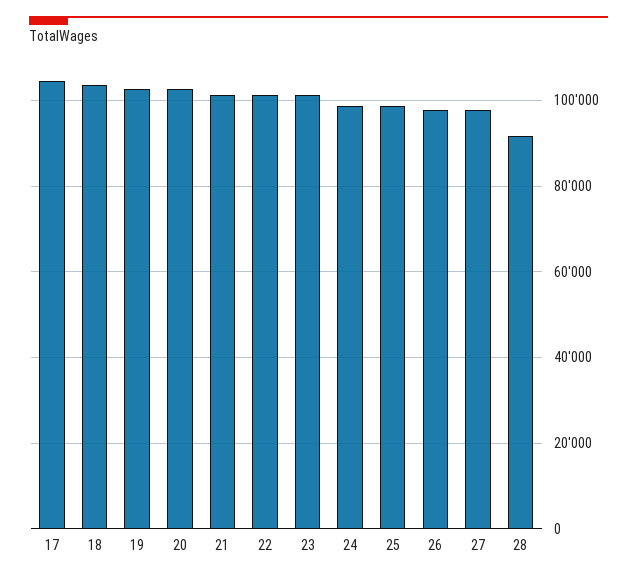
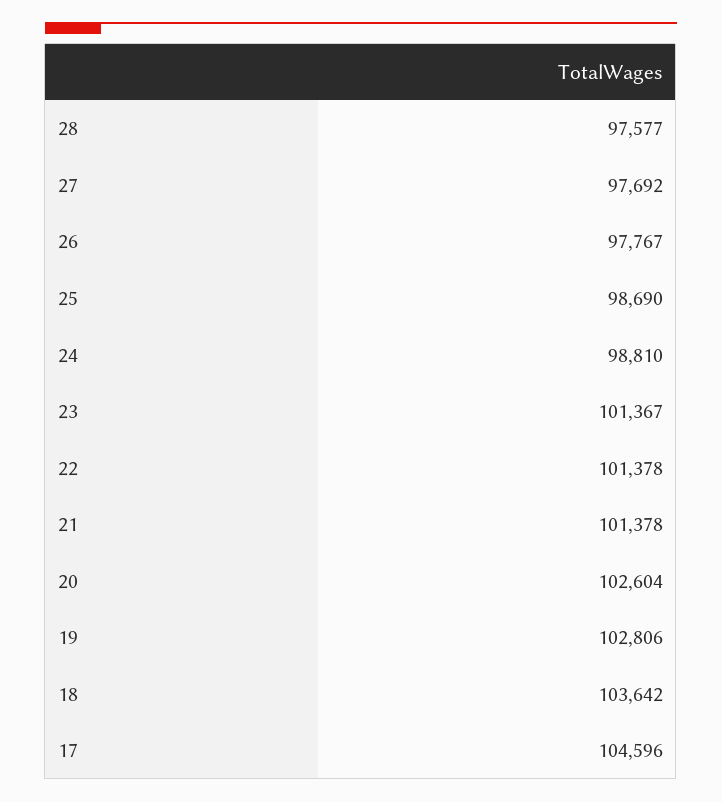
  {
    "17": 104596,
    "18": 103642,
    "19": 102806,
    "20": 102604,
    "21": 101378,
    "22": 101378,
    "23": 101367,
    "24": 98810,
    "25": 98690,
    "26": 97767,
    "27": 97692,
-   "28": 92000
+   "28": 97577
  }

